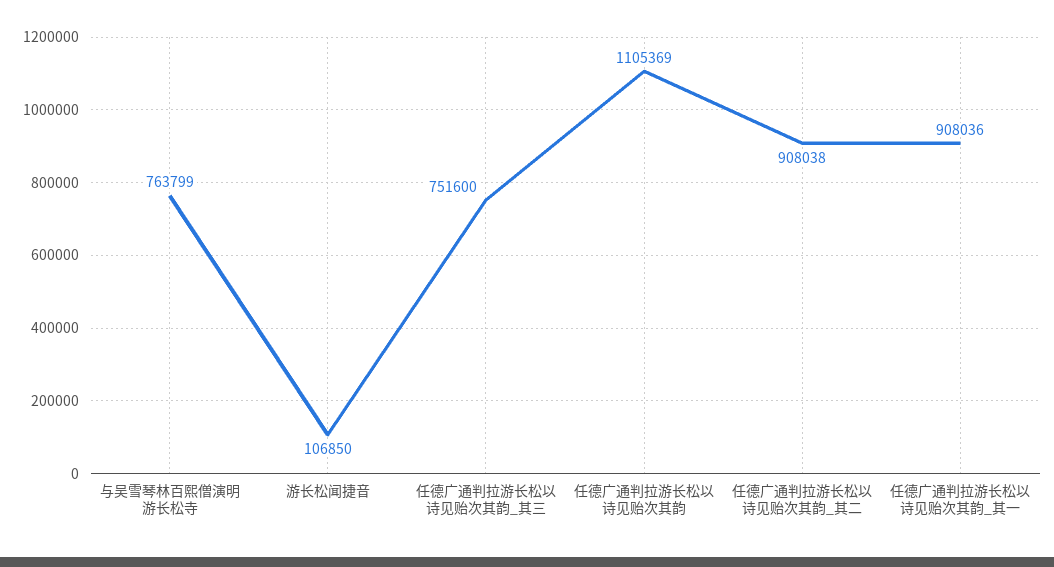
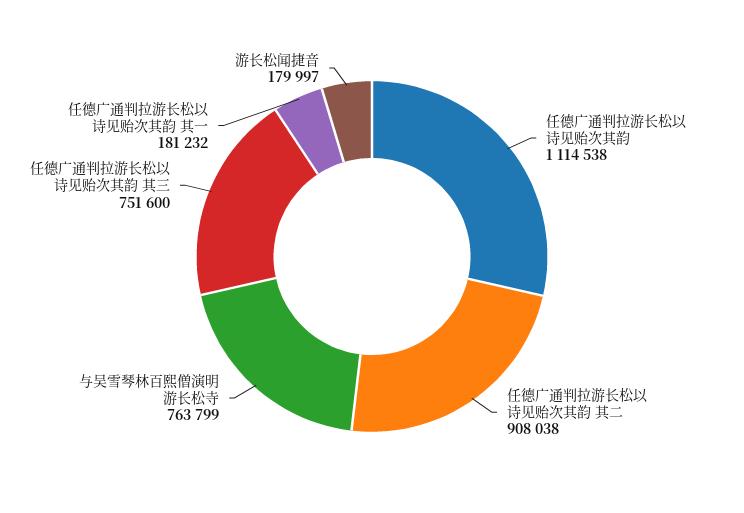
  {
    "与吴雪琴林百熙僧演明游长松寺": 763799,
-   "游长松闻捷音": 106850,
+   "游长松闻捷音": 179997,
    "任德广通判拉游长松以诗见贻次其韵_其三": 751600,
-   "任德广通判拉游长松以诗见贻次其韵": 1105369,
+   "任德广通判拉游长松以诗见贻次其韵": 1114538,
    "任德广通判拉游长松以诗见贻次其韵_其二": 908038,
-   "任德广通判拉游长松以诗见贻次其韵_其一": 908036
+   "任德广通判拉游长松以诗见贻次其韵_其一": 181232
  }

